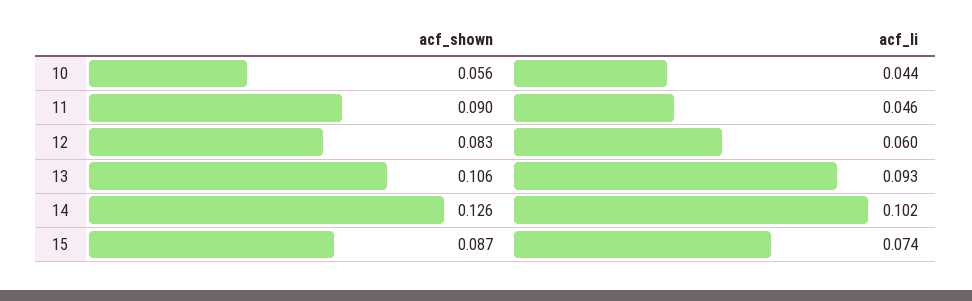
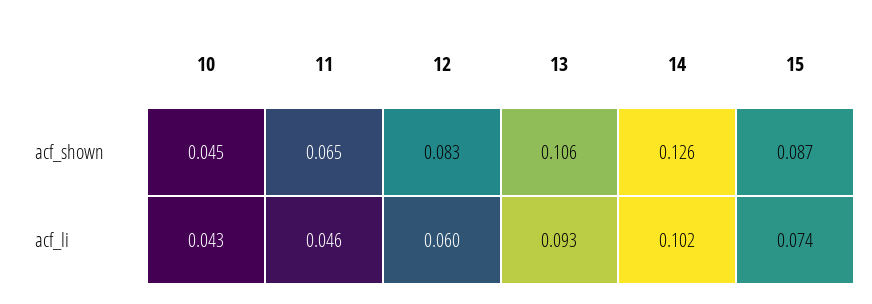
  {
    "acf_shown": {
-     "10": 0.056,
+     "10": 0.045,
-     "11": 0.09,
+     "11": 0.065,
      "12": 0.083,
      "13": 0.106,
      "14": 0.126,
      "15": 0.087
    },
    "acf_li": {
-     "10": 0.044,
+     "10": 0.043,
      "11": 0.046,
      "12": 0.06,
      "13": 0.093,
      "14": 0.102,
      "15": 0.074
    }
  }

